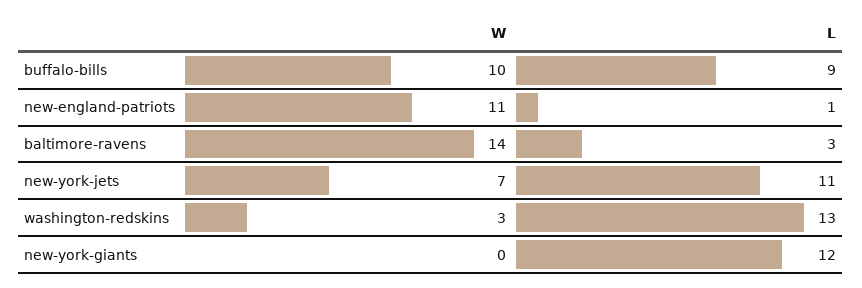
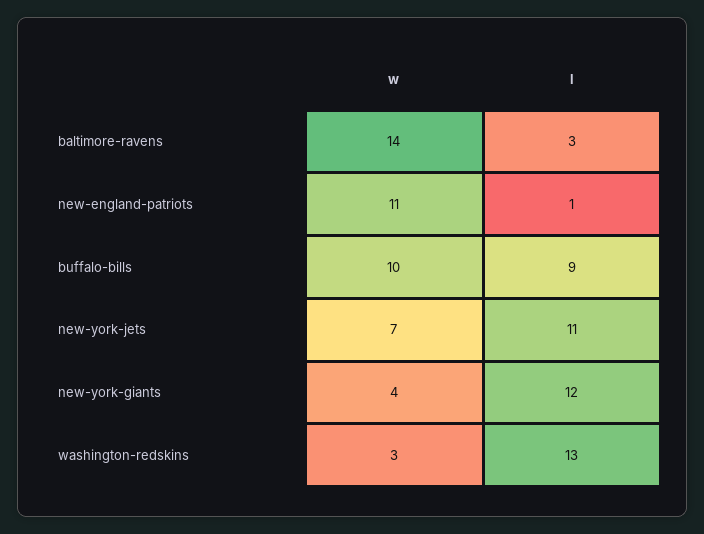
  {
    "W": {
      "buffalo-bills": 10,
      "new-england-patriots": 11,
      "baltimore-ravens": 14,
      "new-york-jets": 7,
      "washington-redskins": 3,
-     "new-york-giants": 0
+     "new-york-giants": 4
    },
    "L": {
      "buffalo-bills": 9,
      "new-england-patriots": 1,
      "baltimore-ravens": 3,
      "new-york-jets": 11,
      "washington-redskins": 13,
      "new-york-giants": 12
    }
  }

